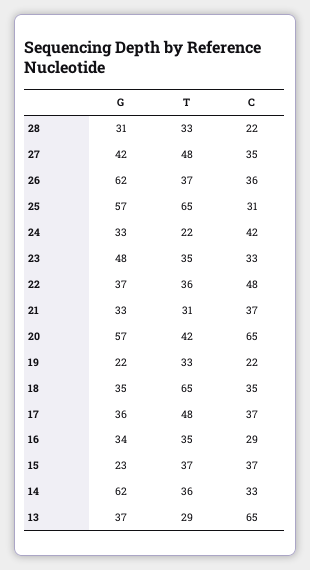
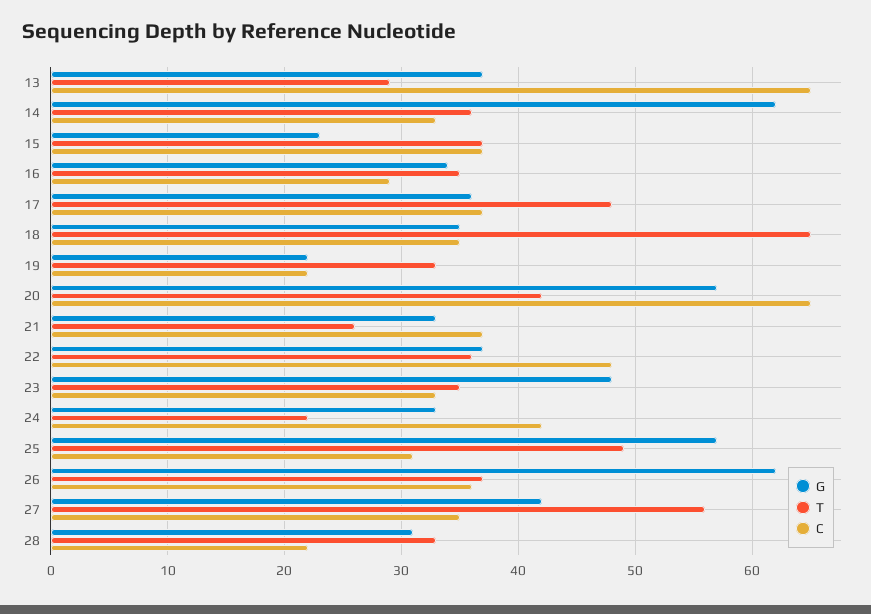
  {
    "G": {
      "28": 31,
      "27": 42,
      "26": 62,
      "25": 57,
      "24": 33,
      "23": 48,
      "22": 37,
      "21": 33,
      "20": 57,
      "19": 22,
      "18": 35,
      "17": 36,
      "16": 34,
      "15": 23,
      "14": 62,
      "13": 37
    },
    "T": {
      "28": 33,
-     "27": 48,
+     "27": 56,
      "26": 37,
-     "25": 65,
+     "25": 49,
      "24": 22,
      "23": 35,
      "22": 36,
-     "21": 31,
+     "21": 26,
      "20": 42,
      "19": 33,
      "18": 65,
      "17": 48,
      "16": 35,
      "15": 37,
      "14": 36,
      "13": 29
    },
    "C": {
      "28": 22,
      "27": 35,
      "26": 36,
      "25": 31,
      "24": 42,
      "23": 33,
      "22": 48,
      "21": 37,
      "20": 65,
      "19": 22,
      "18": 35,
      "17": 37,
      "16": 29,
      "15": 37,
      "14": 33,
      "13": 65
    }
  }

